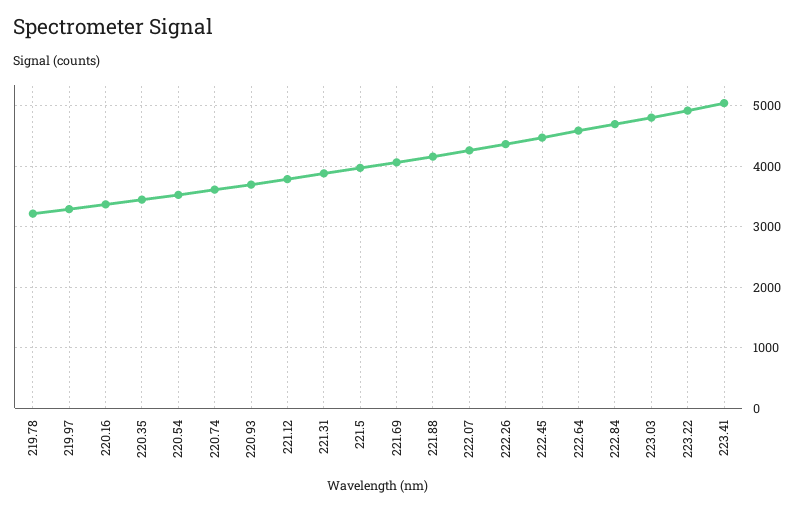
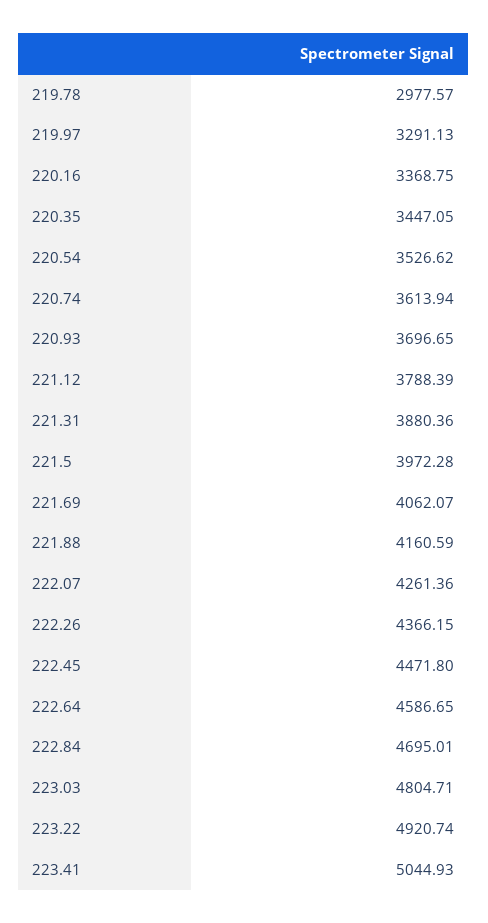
  {
-   "219.78": 3200,
+   "219.78": 2977.57,
    "219.97": 3291.13,
    "220.16": 3368.75,
    "220.35": 3447.05,
    "220.54": 3526.62,
    "220.74": 3613.94,
    "220.93": 3696.65,
    "221.12": 3788.39,
    "221.31": 3880.36,
    "221.5": 3972.28,
    "221.69": 4062.07,
    "221.88": 4160.59,
    "222.07": 4261.36,
    "222.26": 4366.15,
    "222.45": 4471.8,
    "222.64": 4586.65,
    "222.84": 4695.01,
    "223.03": 4804.71,
    "223.22": 4920.74,
    "223.41": 5044.93
  }

